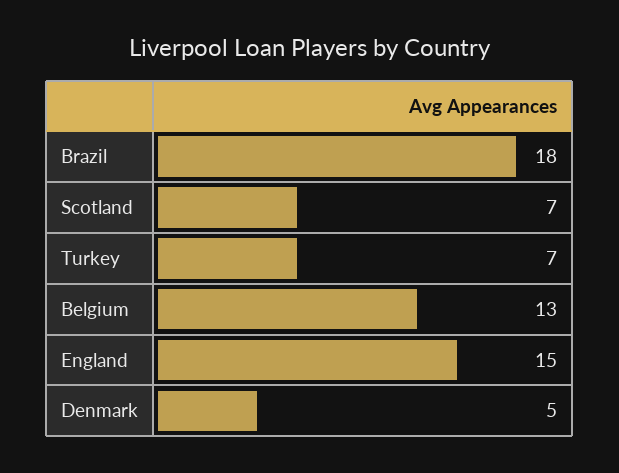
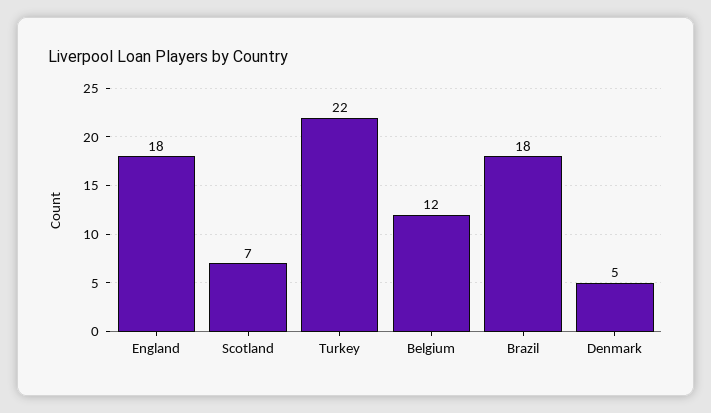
  {
    "Brazil": 18,
    "Scotland": 7,
-   "Turkey": 7,
+   "Turkey": 22,
-   "Belgium": 13,
+   "Belgium": 12,
-   "England": 15,
+   "England": 18,
    "Denmark": 5
  }

